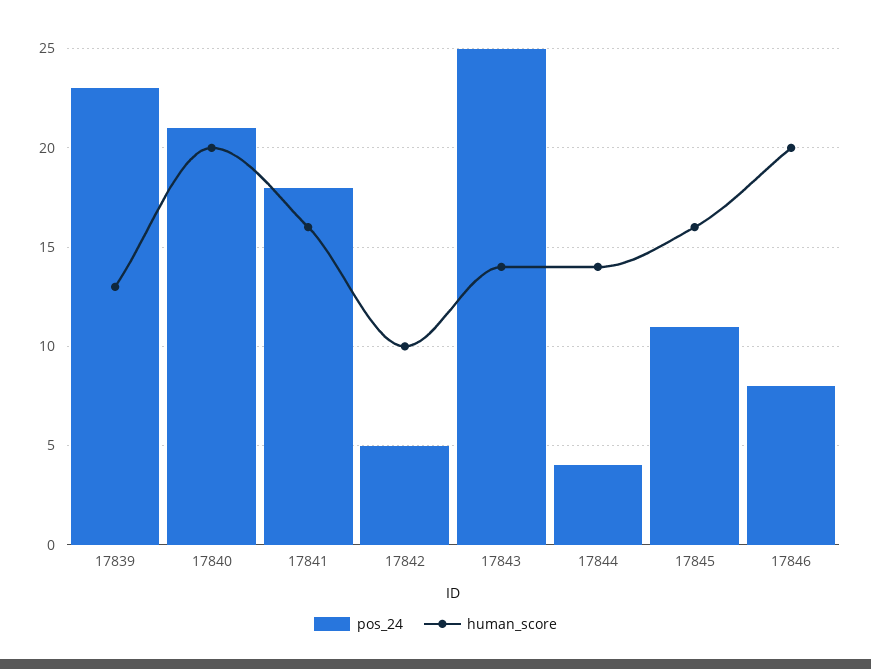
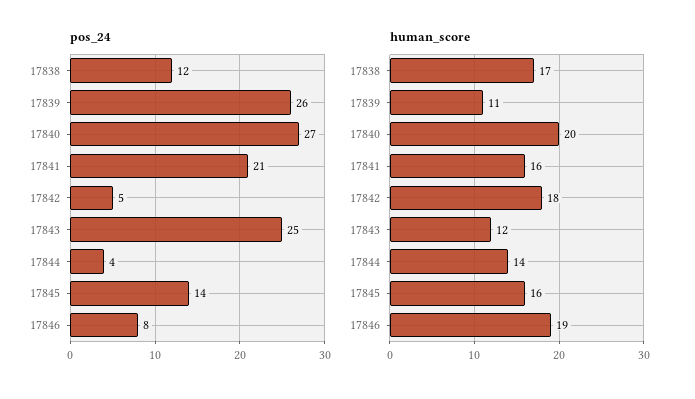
  {
    "pos_24": {
-     "17839": 23,
+     "17839": 26,
-     "17840": 21,
+     "17840": 27,
-     "17841": 18,
+     "17841": 21,
      "17842": 5,
      "17843": 25,
      "17844": 4,
-     "17845": 11,
+     "17845": 14,
-     "17846": 8
+     "17846": 8,
+     "17838": 12
    },
    "human_score": {
-     "17839": 13,
+     "17839": 11,
      "17840": 20,
      "17841": 16,
-     "17842": 10,
+     "17842": 18,
-     "17843": 14,
+     "17843": 12,
      "17844": 14,
      "17845": 16,
-     "17846": 20
+     "17846": 19,
+     "17838": 17
    }
  }

